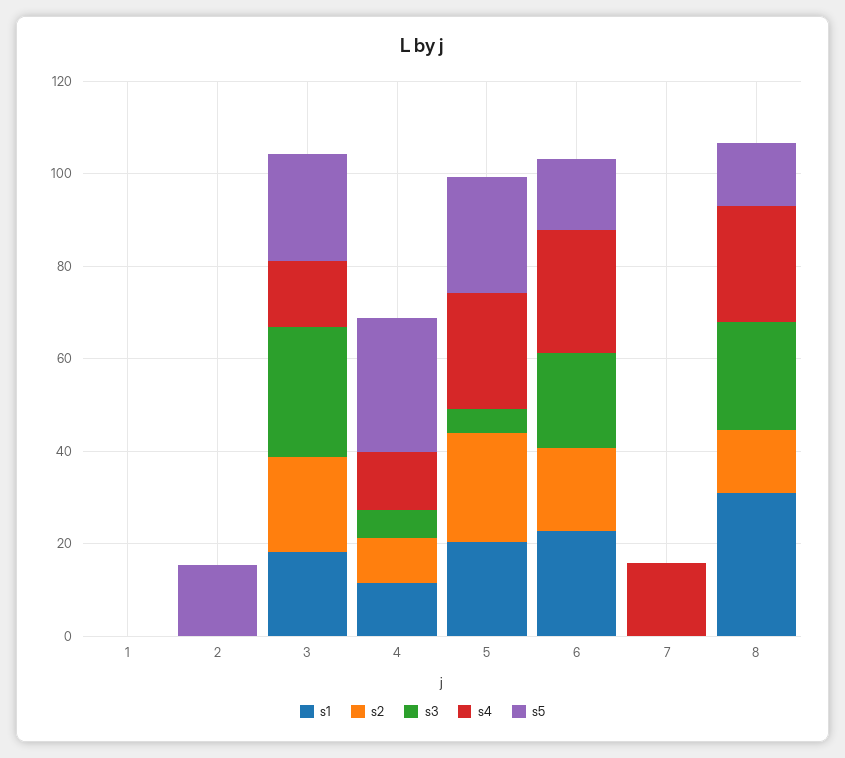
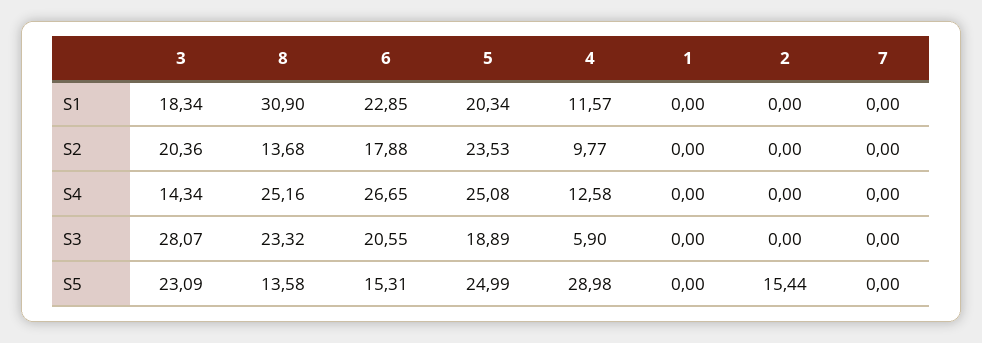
  {
    "s1": {
      "1": 0,
      "2": 0,
      "3": 18.34,
      "4": 11.57,
      "5": 20.34,
      "6": 22.85,
      "7": 0,
      "8": 30.9
    },
    "s2": {
      "1": 0,
      "2": 0,
      "3": 20.36,
      "4": 9.77,
      "5": 23.53,
      "6": 17.88,
      "7": 0,
      "8": 13.68
    },
    "s3": {
      "1": 0,
      "2": 0,
      "3": 28.07,
      "4": 5.9,
-     "5": 5,
+     "5": 18.89,
      "6": 20.55,
      "7": 0,
      "8": 23.32
    },
    "s4": {
      "1": 0,
      "2": 0,
      "3": 14.34,
      "4": 12.58,
      "5": 25.08,
      "6": 26.65,
-     "7": 15,
+     "7": 0,
      "8": 25.16
    },
    "s5": {
      "1": 0,
      "2": 15.44,
      "3": 23.09,
      "4": 28.98,
      "5": 24.99,
      "6": 15.31,
      "7": 0,
      "8": 13.58
    }
  }

